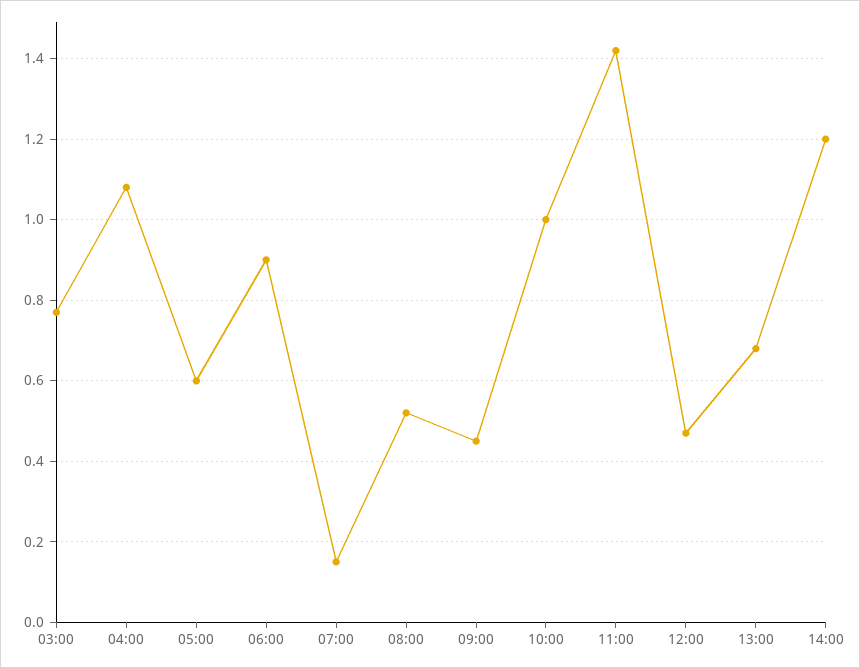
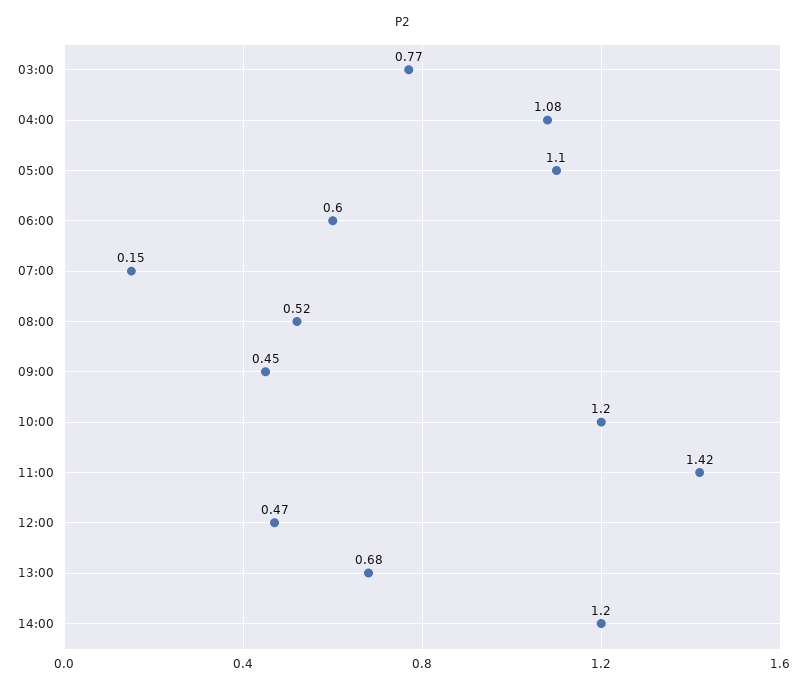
  {
    "03:00": 0.77,
    "04:00": 1.08,
-   "05:00": 0.6,
+   "05:00": 1.1,
-   "06:00": 0.9,
+   "06:00": 0.6,
    "07:00": 0.15,
    "08:00": 0.52,
    "09:00": 0.45,
-   "10:00": 1,
+   "10:00": 1.2,
    "11:00": 1.42,
    "12:00": 0.47,
    "13:00": 0.68,
    "14:00": 1.2
  }

